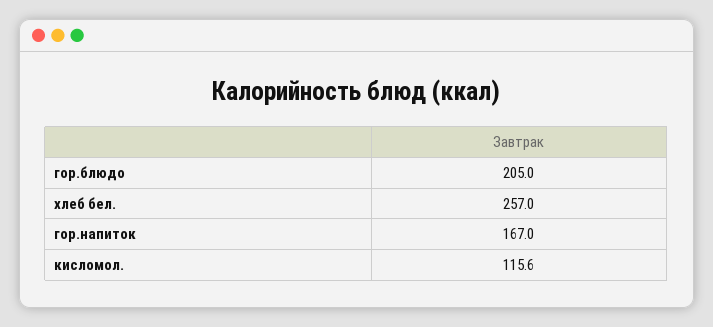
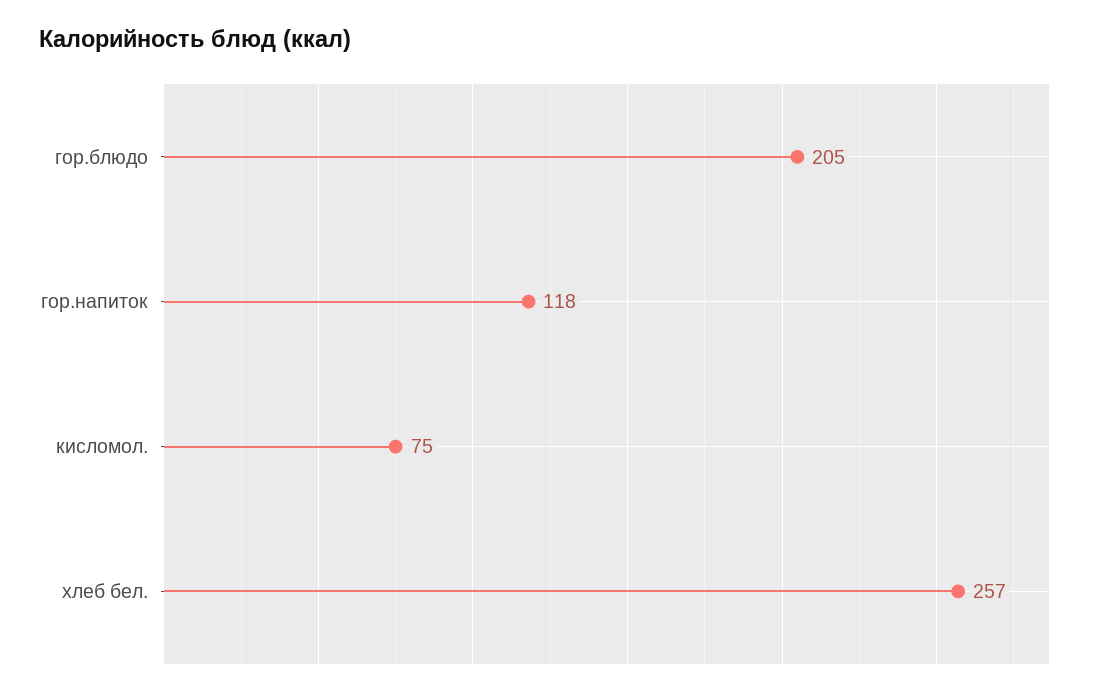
  {
    "гор.блюдо": 205,
    "хлеб бел.": 257,
-   "гор.напиток": 167,
+   "гор.напиток": 118,
-   "кисломол.": 115.6
+   "кисломол.": 75
  }

